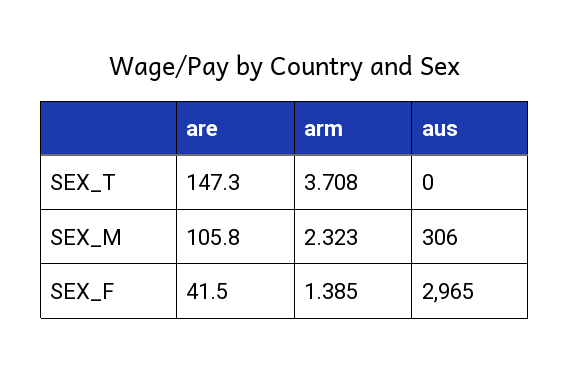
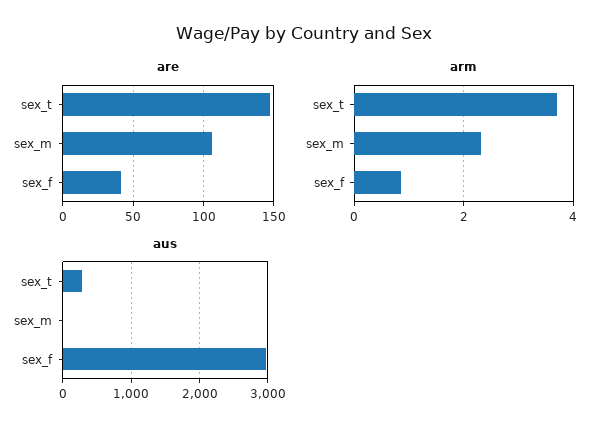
  {
    "are": {
      "SEX_T": 147.3,
      "SEX_M": 105.8,
      "SEX_F": 41.5
    },
    "arm": {
      "SEX_T": 3.708,
      "SEX_M": 2.323,
-     "SEX_F": 1.385
+     "SEX_F": 0.8
    },
    "aus": {
-     "SEX_T": 0,
+     "SEX_T": 300,
-     "SEX_M": 306,
+     "SEX_M": 0,
      "SEX_F": 2965
    }
  }

